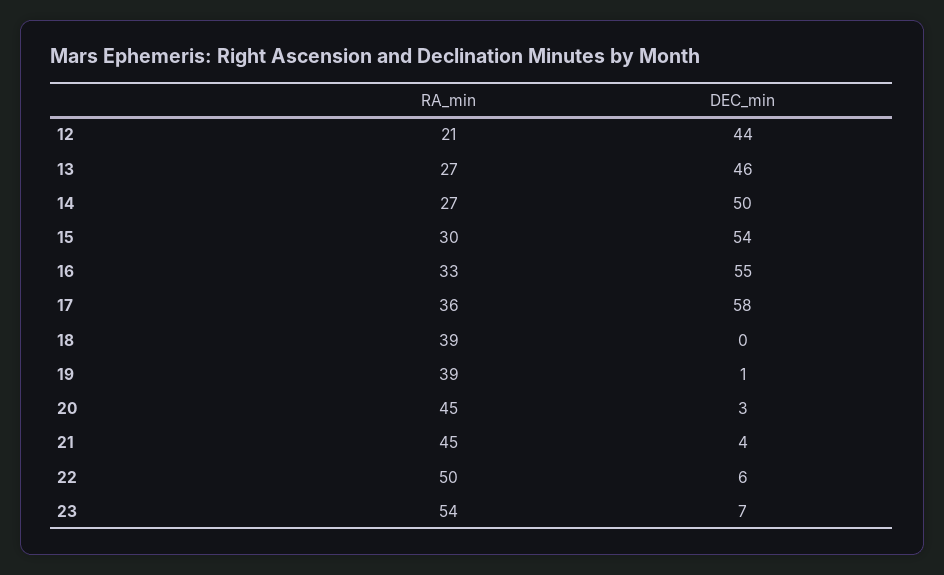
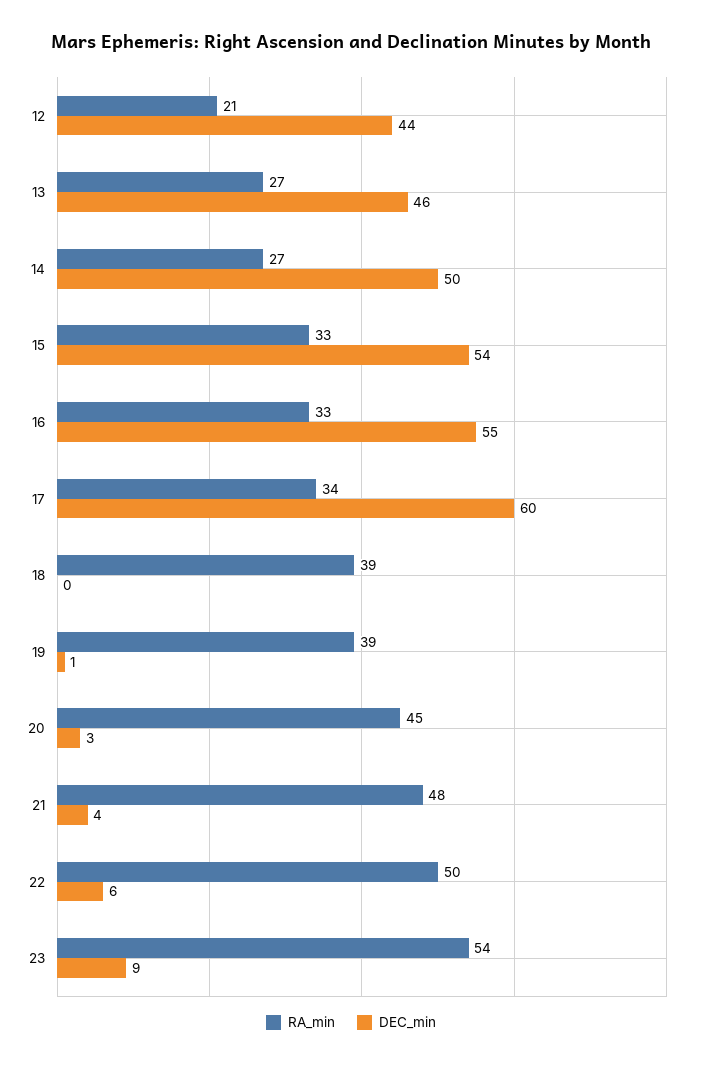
  {
    "RA_min": {
      "12": 21,
      "13": 27,
      "14": 27,
-     "15": 30,
+     "15": 33,
      "16": 33,
-     "17": 36,
+     "17": 34,
      "18": 39,
      "19": 39,
      "20": 45,
-     "21": 45,
+     "21": 48,
      "22": 50,
      "23": 54
    },
    "DEC_min": {
      "12": 44,
      "13": 46,
      "14": 50,
      "15": 54,
      "16": 55,
-     "17": 58,
+     "17": 60,
      "18": 0,
      "19": 1,
      "20": 3,
      "21": 4,
      "22": 6,
-     "23": 7
+     "23": 9
    }
  }

